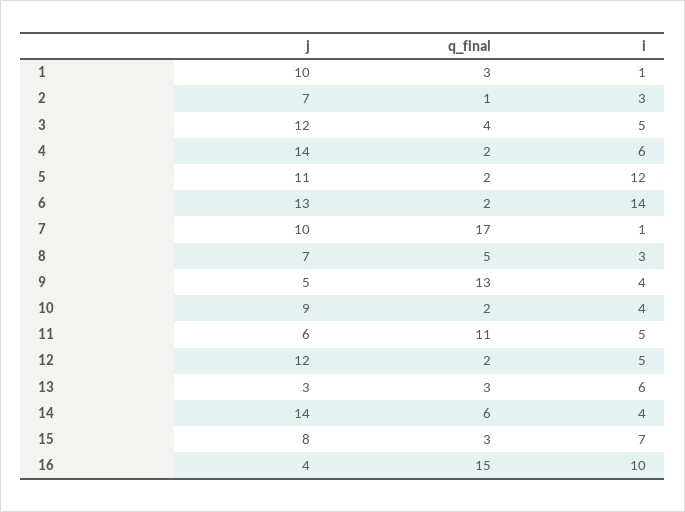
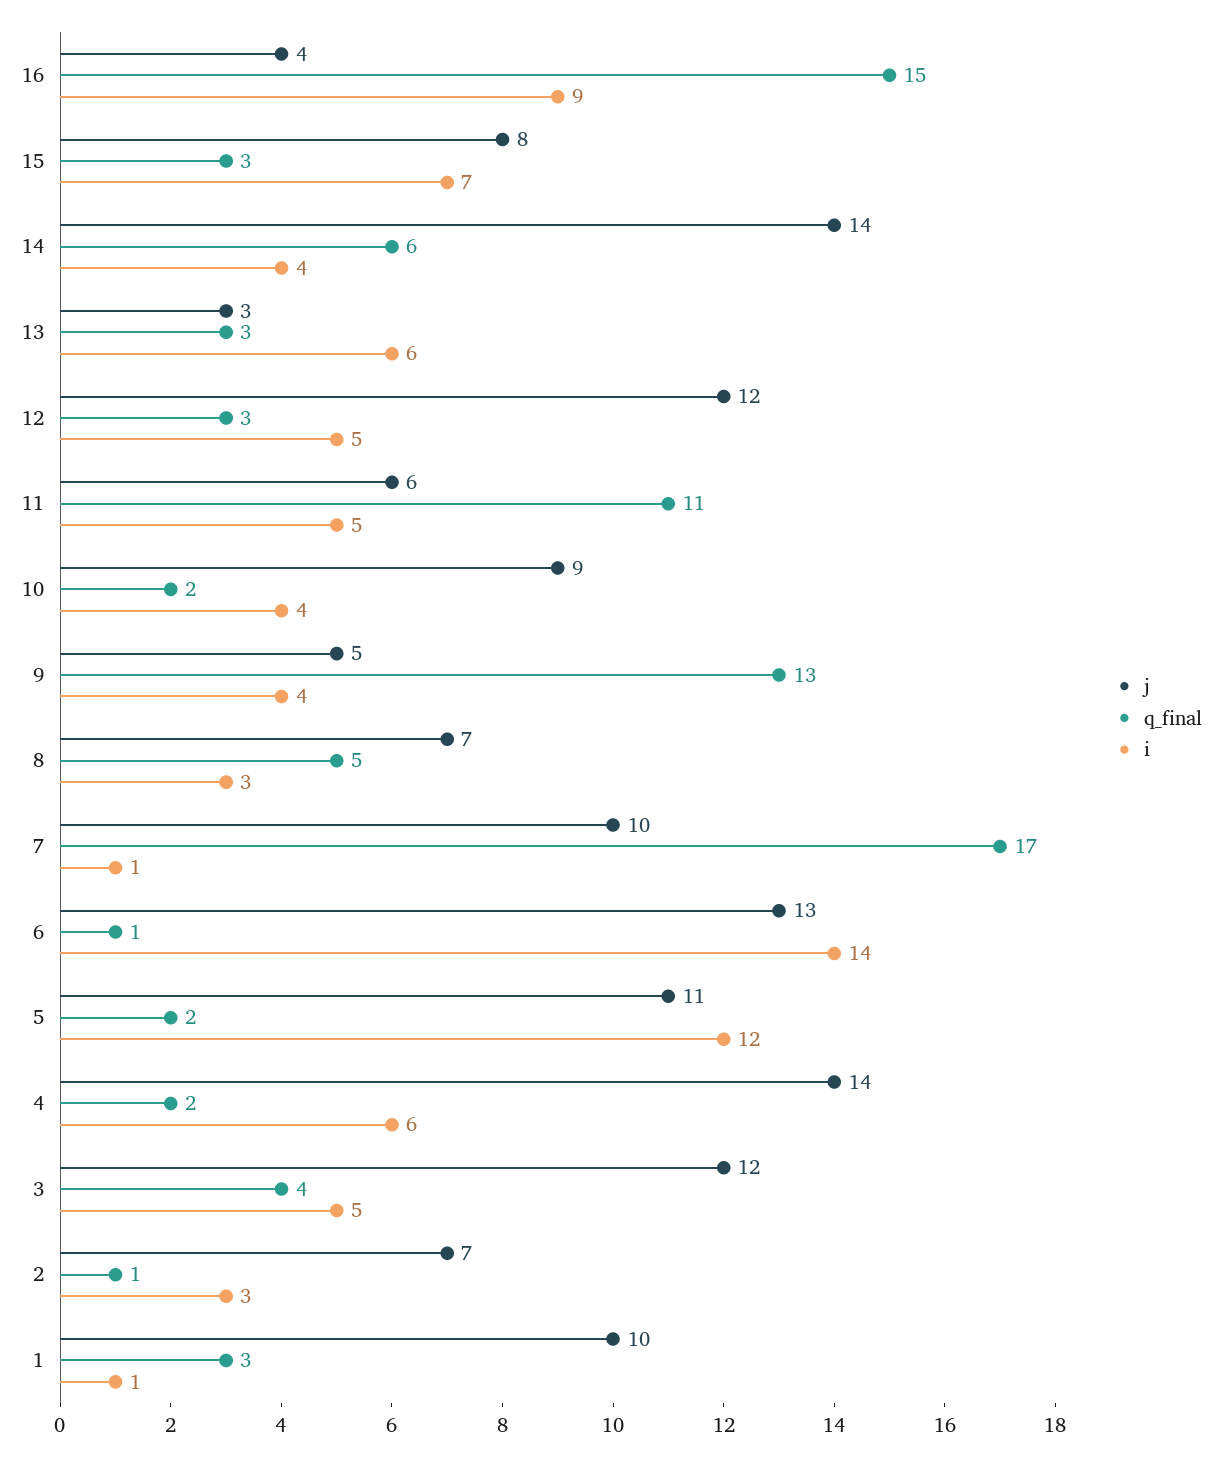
  {
    "j": {
      "1": 10,
      "2": 7,
      "3": 12,
      "4": 14,
      "5": 11,
      "6": 13,
      "7": 10,
      "8": 7,
      "9": 5,
      "10": 9,
      "11": 6,
      "12": 12,
      "13": 3,
      "14": 14,
      "15": 8,
      "16": 4
    },
    "q_final": {
      "1": 3,
      "2": 1,
      "3": 4,
      "4": 2,
      "5": 2,
-     "6": 2,
+     "6": 1,
      "7": 17,
      "8": 5,
      "9": 13,
      "10": 2,
      "11": 11,
-     "12": 2,
+     "12": 3,
      "13": 3,
      "14": 6,
      "15": 3,
      "16": 15
    },
    "i": {
      "1": 1,
      "2": 3,
      "3": 5,
      "4": 6,
      "5": 12,
      "6": 14,
      "7": 1,
      "8": 3,
      "9": 4,
      "10": 4,
      "11": 5,
      "12": 5,
      "13": 6,
      "14": 4,
      "15": 7,
-     "16": 10
+     "16": 9
    }
  }

